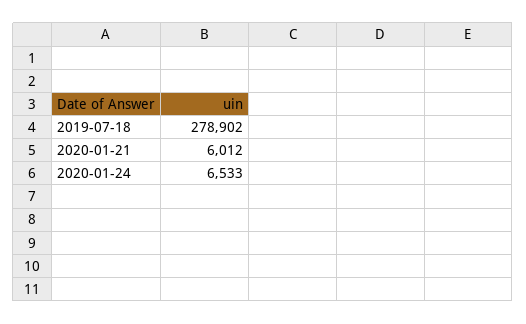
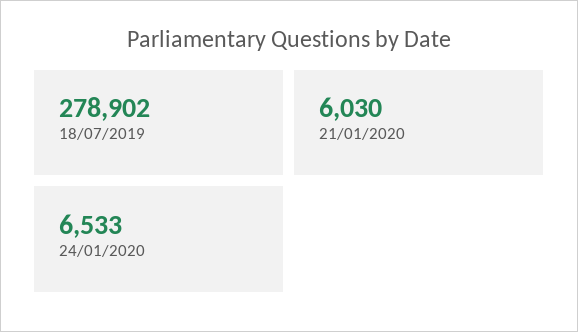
  {
    "2019-07-18": 278902,
-   "2020-01-21": 6012,
+   "2020-01-21": 6030,
    "2020-01-24": 6533
  }

